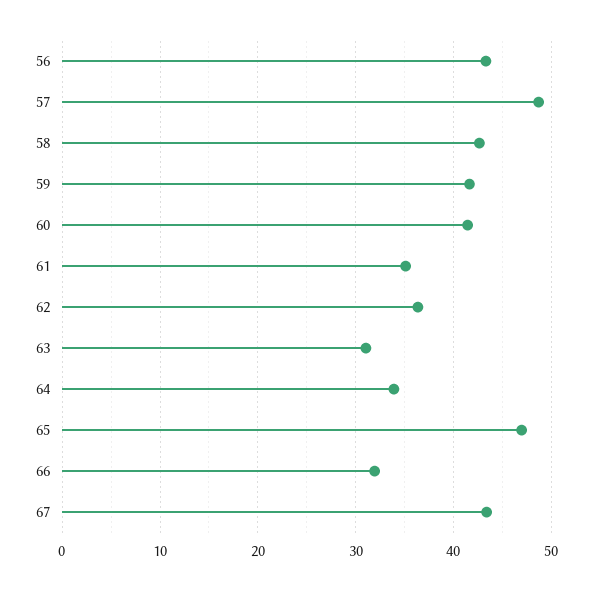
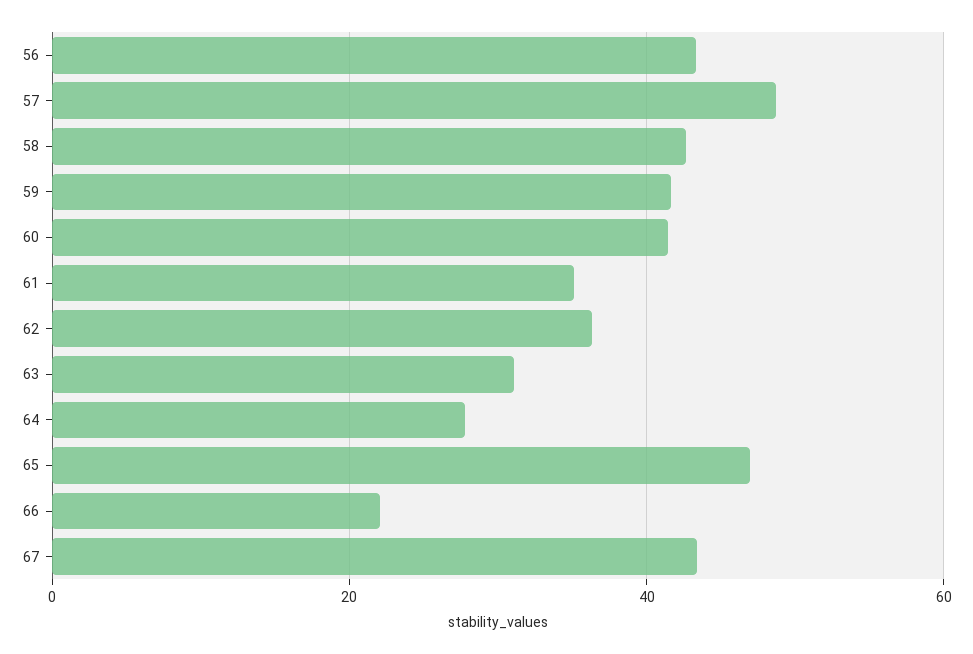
  {
    "56": 43,
    "57": 49,
    "58": 43,
    "59": 42,
    "60": 41,
    "61": 35,
    "62": 36,
    "63": 31,
-   "64": 34,
+   "64": 28,
    "65": 47,
-   "66": 32,
+   "66": 22,
    "67": 43
  }

